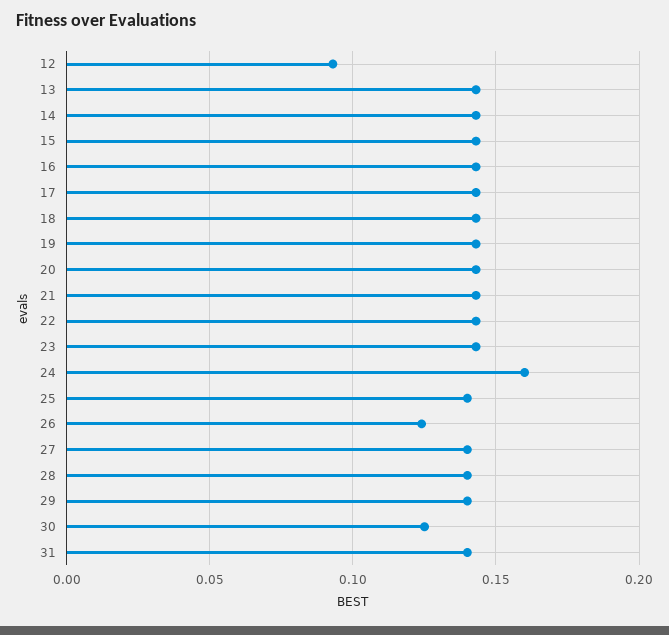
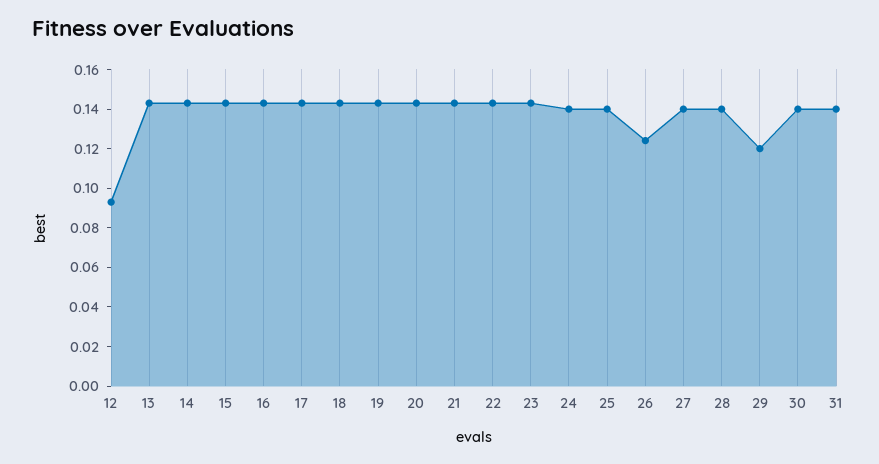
  {
    "12": 0.095,
    "13": 0.145,
    "14": 0.145,
    "15": 0.145,
    "16": 0.145,
    "17": 0.145,
    "18": 0.145,
    "19": 0.145,
    "20": 0.145,
    "21": 0.145,
    "22": 0.145,
    "23": 0.145,
-   "24": 0.16,
+   "24": 0.14,
    "25": 0.14,
    "26": 0.125,
    "27": 0.14,
    "28": 0.14,
-   "29": 0.14,
+   "29": 0.12,
-   "30": 0.125,
+   "30": 0.14,
    "31": 0.14
  }

